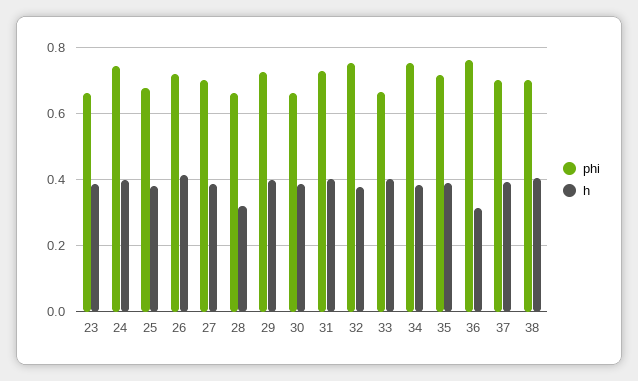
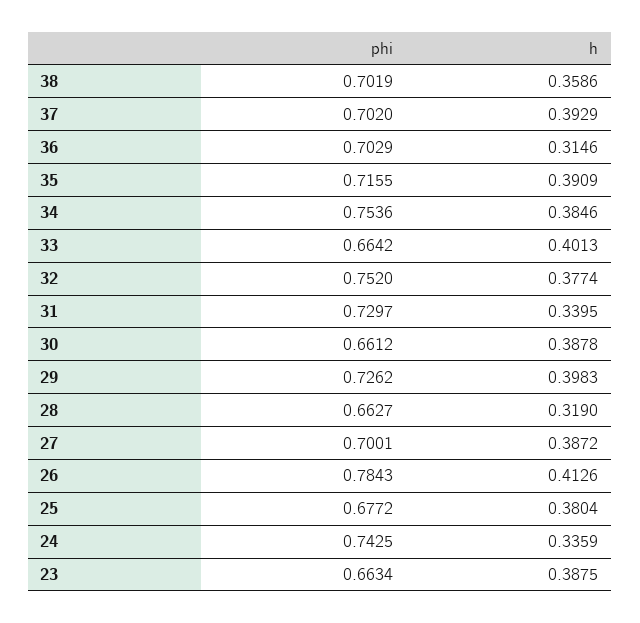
  {
    "phi": {
      "23": 0.6634,
      "24": 0.7425,
      "25": 0.6772,
-     "26": 0.72,
+     "26": 0.7843,
      "27": 0.7001,
      "28": 0.6627,
      "29": 0.7262,
      "30": 0.6612,
      "31": 0.7297,
      "32": 0.752,
      "33": 0.6642,
      "34": 0.7536,
      "35": 0.7155,
-     "36": 0.76,
+     "36": 0.7029,
      "37": 0.702,
      "38": 0.7019
    },
    "h": {
      "23": 0.3875,
-     "24": 0.4,
+     "24": 0.3359,
      "25": 0.3804,
      "26": 0.4126,
      "27": 0.3872,
      "28": 0.319,
      "29": 0.3983,
      "30": 0.3878,
-     "31": 0.4,
+     "31": 0.3395,
      "32": 0.3774,
      "33": 0.4013,
      "34": 0.3846,
      "35": 0.3909,
      "36": 0.3146,
      "37": 0.3929,
-     "38": 0.4
+     "38": 0.3586
    }
  }

